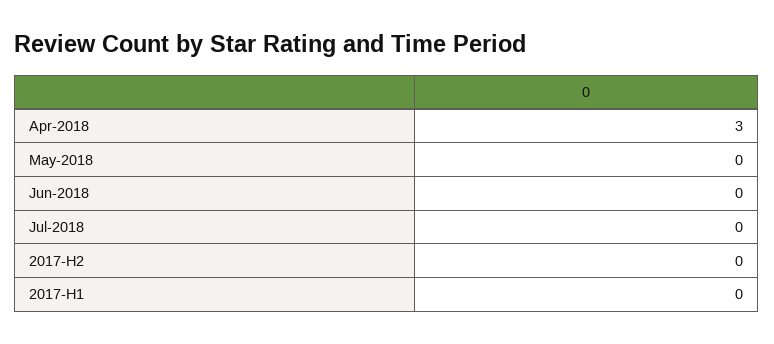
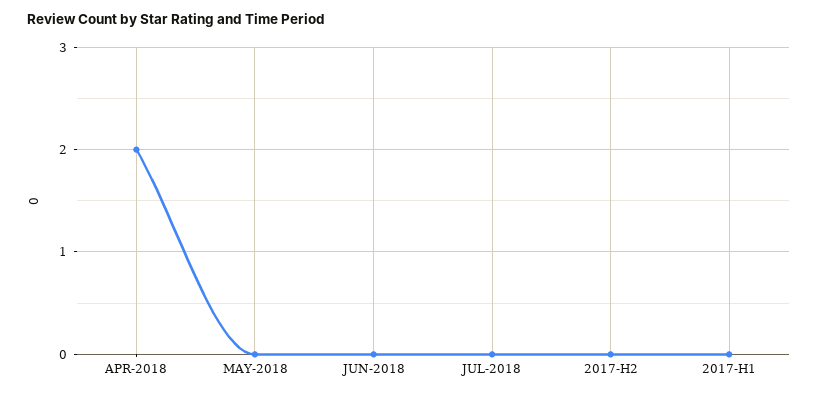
  {
-   "Apr-2018": 3,
+   "Apr-2018": 2,
    "May-2018": 0,
    "Jun-2018": 0,
    "Jul-2018": 0,
    "2017-H2": 0,
    "2017-H1": 0
  }

